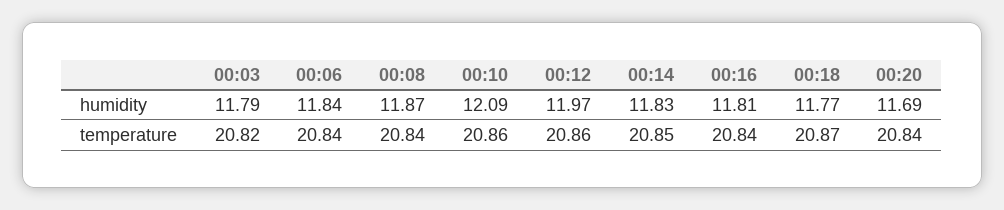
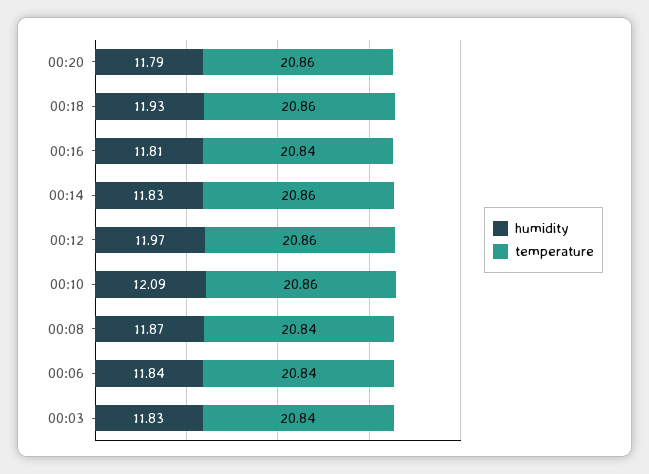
  {
    "humidity": {
-     "00:03": 11.79,
+     "00:03": 11.83,
      "00:06": 11.84,
      "00:08": 11.87,
      "00:10": 12.09,
      "00:12": 11.97,
      "00:14": 11.83,
      "00:16": 11.81,
-     "00:18": 11.77,
+     "00:18": 11.93,
-     "00:20": 11.69
+     "00:20": 11.79
    },
    "temperature": {
-     "00:03": 20.82,
+     "00:03": 20.84,
      "00:06": 20.84,
      "00:08": 20.84,
      "00:10": 20.86,
      "00:12": 20.86,
-     "00:14": 20.85,
+     "00:14": 20.86,
      "00:16": 20.84,
-     "00:18": 20.87,
+     "00:18": 20.86,
-     "00:20": 20.84
+     "00:20": 20.86
    }
  }

